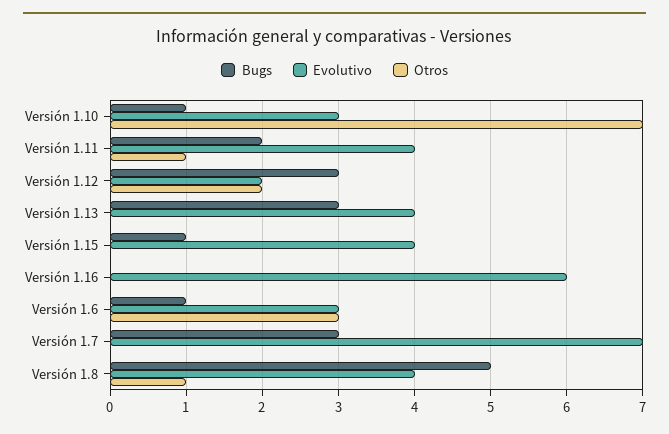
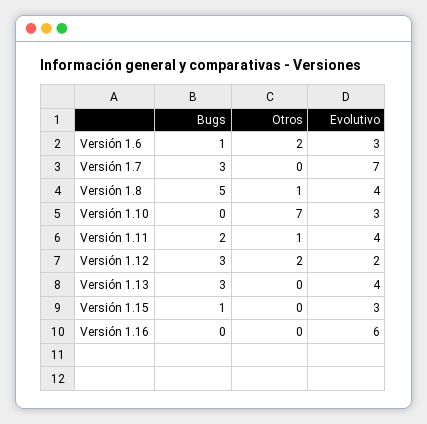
  {
    "Bugs": {
-     "Versión 1.10": 1,
+     "Versión 1.10": 0,
      "Versión 1.11": 2,
      "Versión 1.12": 3,
      "Versión 1.13": 3,
      "Versión 1.15": 1,
      "Versión 1.16": 0,
      "Versión 1.6": 1,
      "Versión 1.7": 3,
      "Versión 1.8": 5
    },
    "Evolutivo": {
      "Versión 1.10": 3,
      "Versión 1.11": 4,
      "Versión 1.12": 2,
      "Versión 1.13": 4,
-     "Versión 1.15": 4,
+     "Versión 1.15": 3,
      "Versión 1.16": 6,
      "Versión 1.6": 3,
      "Versión 1.7": 7,
      "Versión 1.8": 4
    },
    "Otros": {
      "Versión 1.10": 7,
      "Versión 1.11": 1,
      "Versión 1.12": 2,
      "Versión 1.13": 0,
      "Versión 1.15": 0,
      "Versión 1.16": 0,
-     "Versión 1.6": 3,
+     "Versión 1.6": 2,
      "Versión 1.7": 0,
      "Versión 1.8": 1
    }
  }

